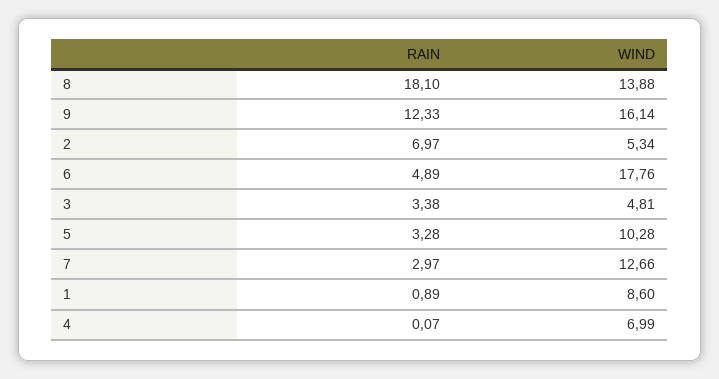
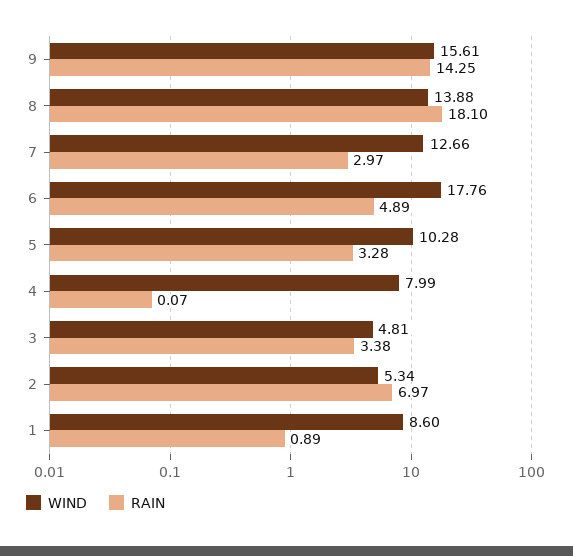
  {
    "RAIN": {
      "8": 18.1,
-     "9": 12.33,
+     "9": 14.25,
      "2": 6.97,
      "6": 4.89,
      "3": 3.38,
      "5": 3.28,
      "7": 2.97,
      "1": 0.89,
      "4": 0.07
    },
    "WIND": {
      "8": 13.88,
-     "9": 16.14,
+     "9": 15.61,
      "2": 5.34,
      "6": 17.76,
      "3": 4.81,
      "5": 10.28,
      "7": 12.66,
      "1": 8.6,
-     "4": 6.99
+     "4": 7.99
    }
  }

